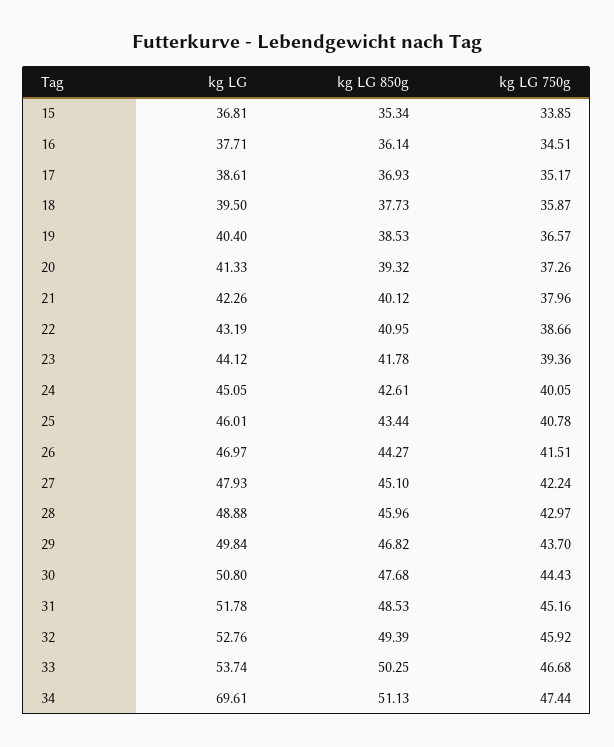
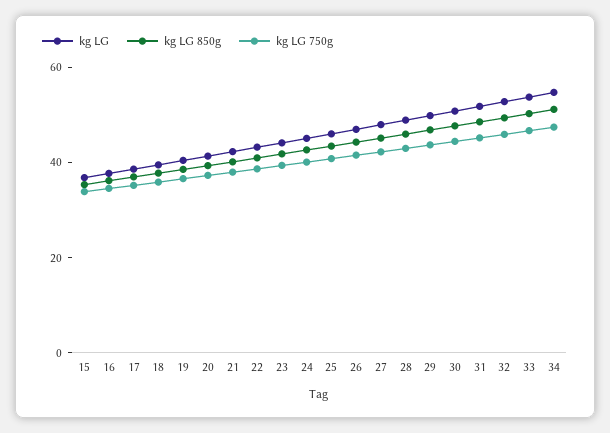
  {
    "kg LG": {
      "15": 36.81,
      "16": 37.71,
      "17": 38.61,
      "18": 39.5,
      "19": 40.4,
      "20": 41.33,
      "21": 42.26,
      "22": 43.19,
      "23": 44.12,
      "24": 45.05,
      "25": 46.01,
      "26": 46.97,
      "27": 47.93,
      "28": 48.88,
      "29": 49.84,
      "30": 50.8,
      "31": 51.78,
      "32": 52.76,
      "33": 53.74,
-     "34": 69.61
+     "34": 55
    },
    "kg LG 850g": {
      "15": 35.34,
      "16": 36.14,
      "17": 36.93,
      "18": 37.73,
      "19": 38.53,
      "20": 39.32,
      "21": 40.12,
      "22": 40.95,
      "23": 41.78,
      "24": 42.61,
      "25": 43.44,
      "26": 44.27,
      "27": 45.1,
      "28": 45.96,
      "29": 46.82,
      "30": 47.68,
      "31": 48.53,
      "32": 49.39,
      "33": 50.25,
      "34": 51.13
    },
    "kg LG 750g": {
      "15": 33.85,
      "16": 34.51,
      "17": 35.17,
      "18": 35.87,
      "19": 36.57,
      "20": 37.26,
      "21": 37.96,
      "22": 38.66,
      "23": 39.36,
      "24": 40.05,
      "25": 40.78,
      "26": 41.51,
      "27": 42.24,
      "28": 42.97,
      "29": 43.7,
      "30": 44.43,
      "31": 45.16,
      "32": 45.92,
      "33": 46.68,
      "34": 47.44
    }
  }

